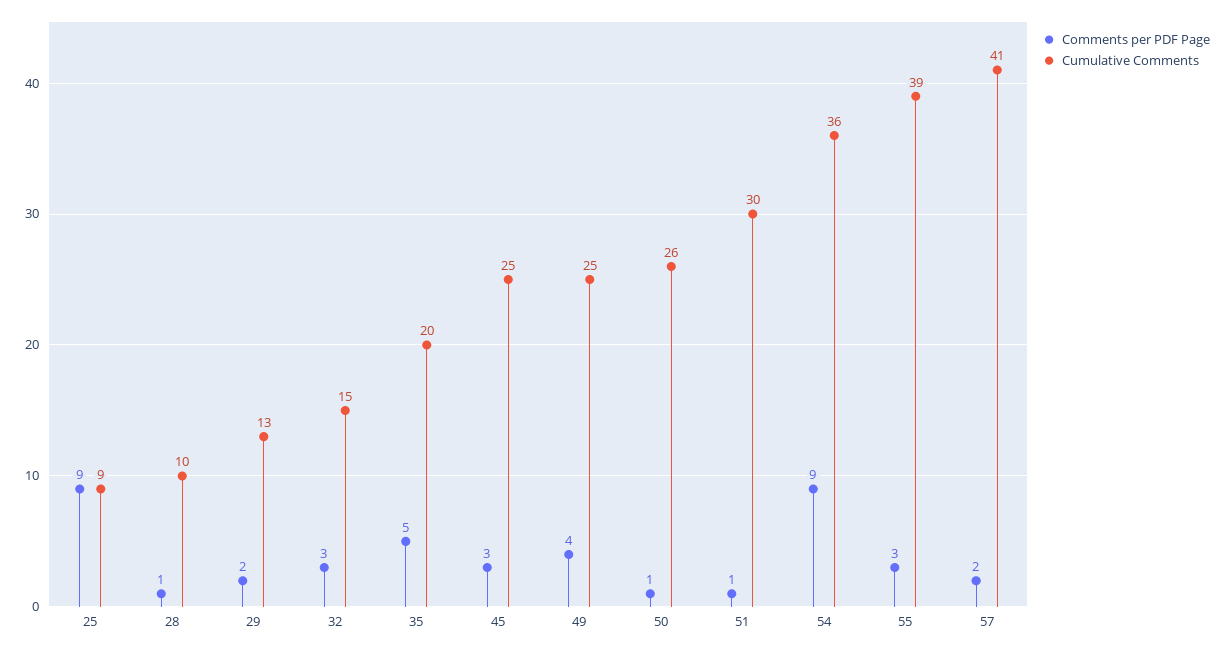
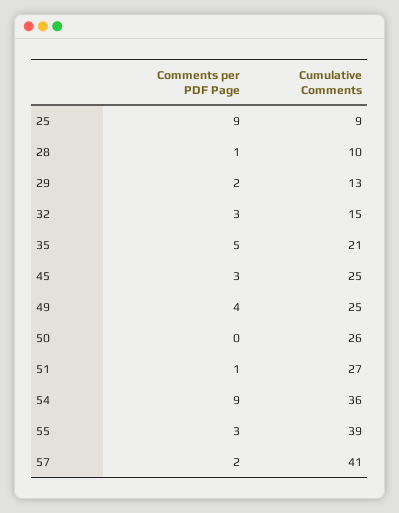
  {
    "Comments per PDF Page": {
      "25": 9,
      "28": 1,
      "29": 2,
      "32": 3,
      "35": 5,
      "45": 3,
      "49": 4,
-     "50": 1,
+     "50": 0,
      "51": 1,
      "54": 9,
      "55": 3,
      "57": 2
    },
    "Cumulative Comments": {
      "25": 9,
      "28": 10,
      "29": 13,
      "32": 15,
-     "35": 20,
+     "35": 21,
      "45": 25,
      "49": 25,
      "50": 26,
-     "51": 30,
+     "51": 27,
      "54": 36,
      "55": 39,
      "57": 41
    }
  }

